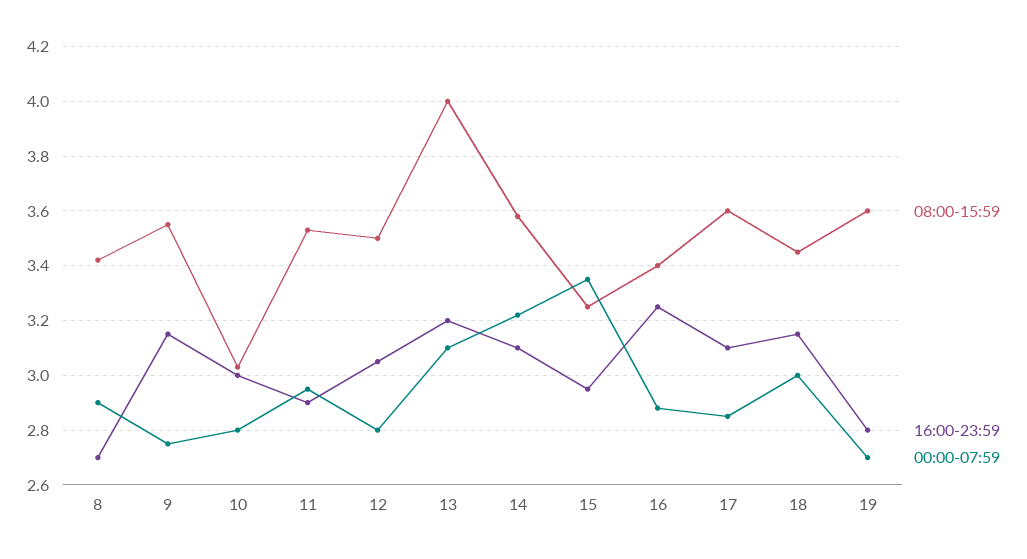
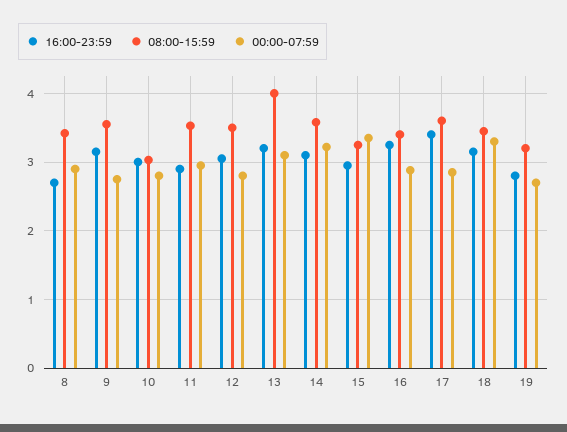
  {
    "08:00-15:59": {
      "8": 3.4,
      "9": 3.55,
      "10": 3.05,
      "11": 3.55,
      "12": 3.5,
      "13": 4,
      "14": 3.6,
      "15": 3.25,
      "16": 3.4,
      "17": 3.6,
      "18": 3.45,
-     "19": 3.6
+     "19": 3.2
    },
    "16:00-23:59": {
      "8": 2.7,
      "9": 3.15,
      "10": 3,
      "11": 2.9,
      "12": 3.05,
      "13": 3.2,
      "14": 3.1,
      "15": 2.95,
      "16": 3.25,
-     "17": 3.1,
+     "17": 3.4,
      "18": 3.15,
      "19": 2.8
    },
    "00:00-07:59": {
      "8": 2.9,
      "9": 2.75,
      "10": 2.8,
      "11": 2.95,
      "12": 2.8,
      "13": 3.1,
      "14": 3.2,
      "15": 3.35,
      "16": 2.9,
      "17": 2.85,
-     "18": 3,
+     "18": 3.3,
      "19": 2.7
    }
  }

